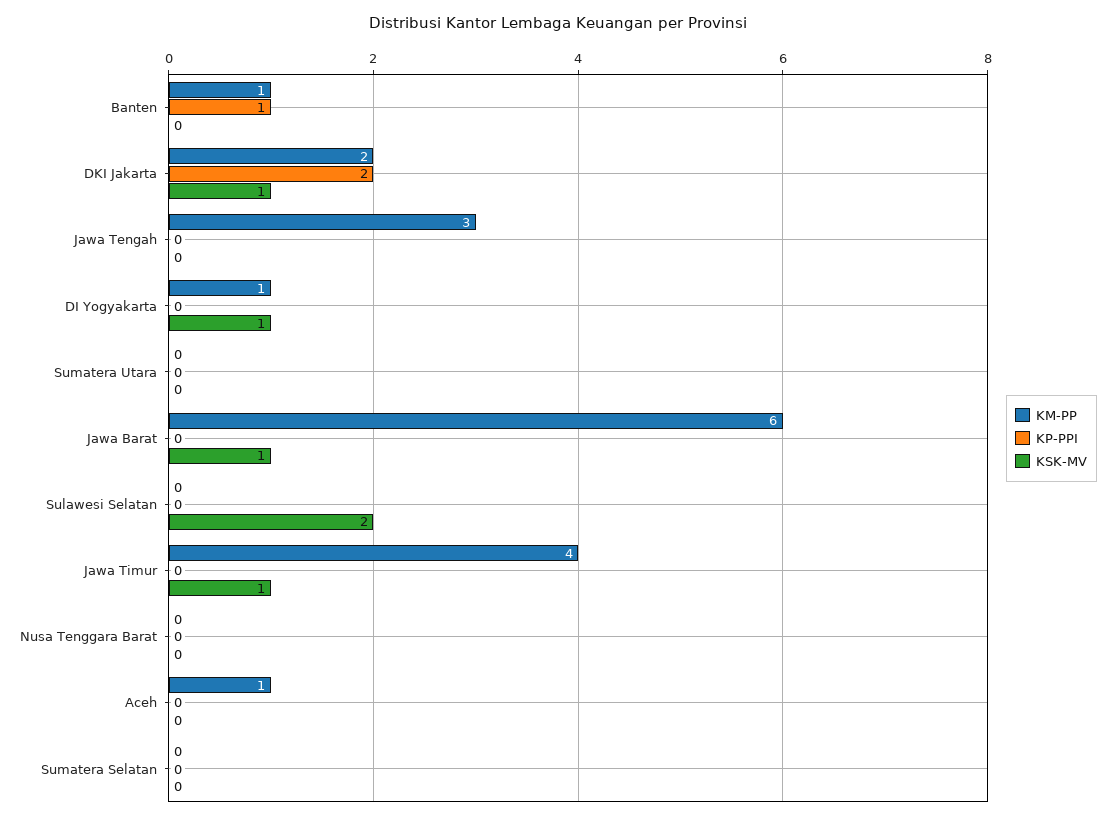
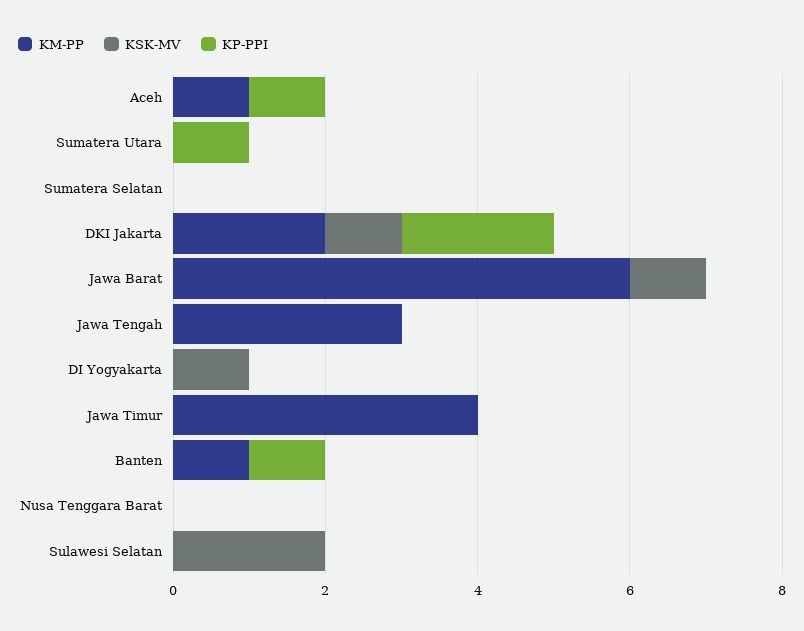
  {
    "KM-PP": {
      "Banten": 1,
      "DKI Jakarta": 2,
      "Jawa Tengah": 3,
-     "DI Yogyakarta": 1,
+     "DI Yogyakarta": 0,
      "Sumatera Utara": 0,
      "Jawa Barat": 6,
      "Sulawesi Selatan": 0,
      "Jawa Timur": 4,
      "Nusa Tenggara Barat": 0,
      "Aceh": 1,
      "Sumatera Selatan": 0
    },
    "KP-PPI": {
      "Banten": 1,
      "DKI Jakarta": 2,
      "Jawa Tengah": 0,
      "DI Yogyakarta": 0,
-     "Sumatera Utara": 0,
+     "Sumatera Utara": 1,
      "Jawa Barat": 0,
      "Sulawesi Selatan": 0,
      "Jawa Timur": 0,
      "Nusa Tenggara Barat": 0,
-     "Aceh": 0,
+     "Aceh": 1,
      "Sumatera Selatan": 0
    },
    "KSK-MV": {
      "Banten": 0,
      "DKI Jakarta": 1,
      "Jawa Tengah": 0,
      "DI Yogyakarta": 1,
      "Sumatera Utara": 0,
      "Jawa Barat": 1,
      "Sulawesi Selatan": 2,
-     "Jawa Timur": 1,
+     "Jawa Timur": 0,
      "Nusa Tenggara Barat": 0,
      "Aceh": 0,
      "Sumatera Selatan": 0
    }
  }

